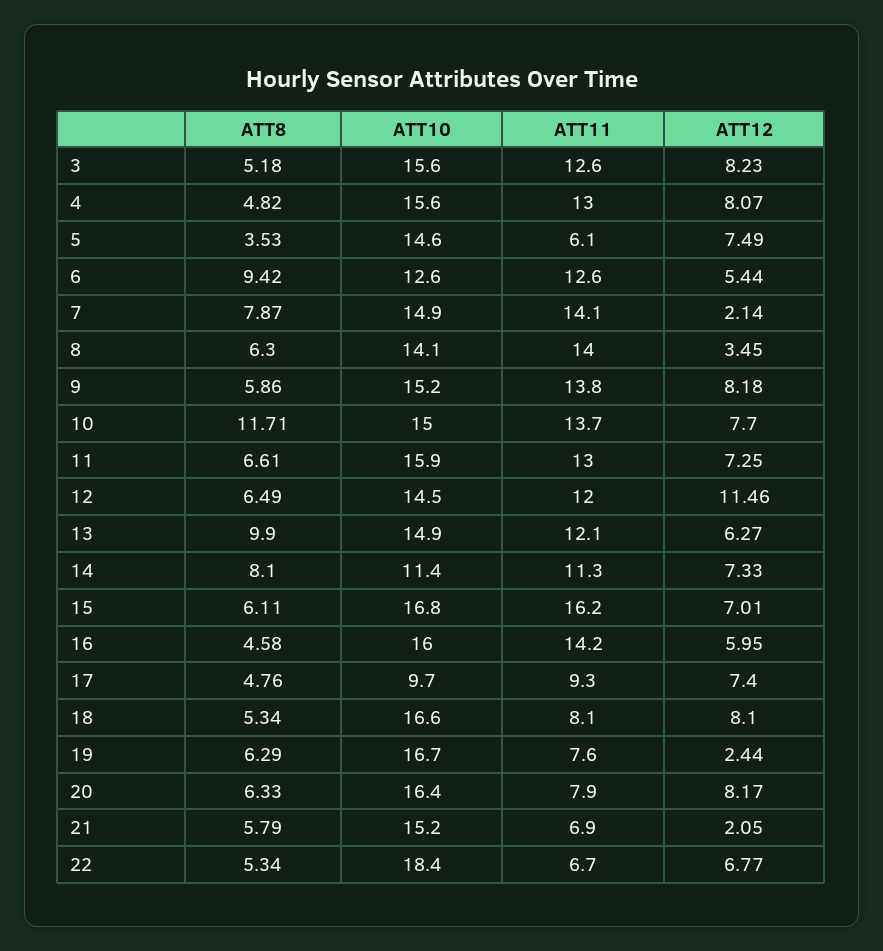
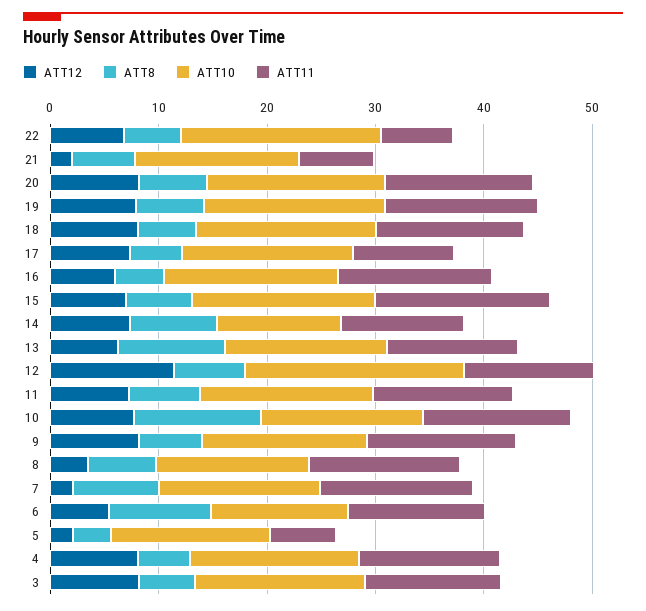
  {
    "ATT8": {
      "3": 5.18,
      "4": 4.82,
      "5": 3.53,
      "6": 9.42,
      "7": 7.87,
      "8": 6.3,
      "9": 5.86,
      "10": 11.71,
      "11": 6.61,
      "12": 6.49,
      "13": 9.9,
      "14": 8.1,
      "15": 6.11,
      "16": 4.58,
      "17": 4.76,
      "18": 5.34,
      "19": 6.29,
      "20": 6.33,
      "21": 5.79,
      "22": 5.34
    },
    "ATT10": {
      "3": 15.6,
      "4": 15.6,
      "5": 14.6,
      "6": 12.6,
      "7": 14.9,
      "8": 14.1,
      "9": 15.2,
      "10": 15,
      "11": 15.9,
-     "12": 14.5,
+     "12": 20,
      "13": 14.9,
      "14": 11.4,
      "15": 16.8,
      "16": 16,
-     "17": 9.7,
+     "17": 16,
      "18": 16.6,
      "19": 16.7,
      "20": 16.4,
      "21": 15.2,
      "22": 18.4
    },
    "ATT11": {
      "3": 12.6,
      "4": 13,
      "5": 6.1,
      "6": 12.6,
      "7": 14.1,
      "8": 14,
      "9": 13.8,
      "10": 13.7,
      "11": 13,
      "12": 12,
      "13": 12.1,
      "14": 11.3,
      "15": 16.2,
      "16": 14.2,
      "17": 9.3,
-     "18": 8.1,
+     "18": 14,
-     "19": 7.6,
+     "19": 14,
-     "20": 7.9,
+     "20": 14,
      "21": 6.9,
      "22": 6.7
    },
    "ATT12": {
      "3": 8.23,
      "4": 8.07,
-     "5": 7.49,
+     "5": 2,
      "6": 5.44,
      "7": 2.14,
      "8": 3.45,
      "9": 8.18,
      "10": 7.7,
      "11": 7.25,
      "12": 11.46,
      "13": 6.27,
      "14": 7.33,
      "15": 7.01,
      "16": 5.95,
      "17": 7.4,
      "18": 8.1,
-     "19": 2.44,
+     "19": 8,
      "20": 8.17,
      "21": 2.05,
      "22": 6.77
    }
  }

